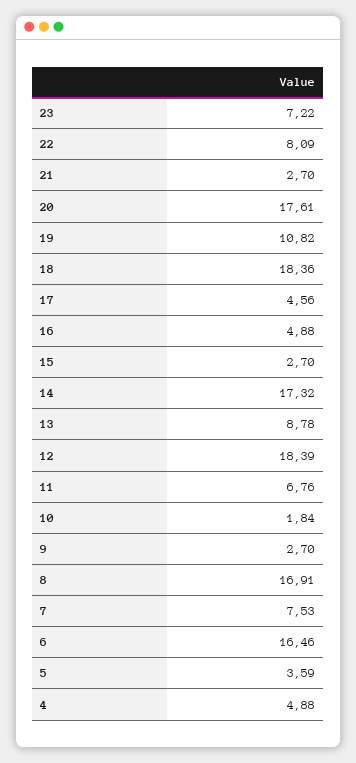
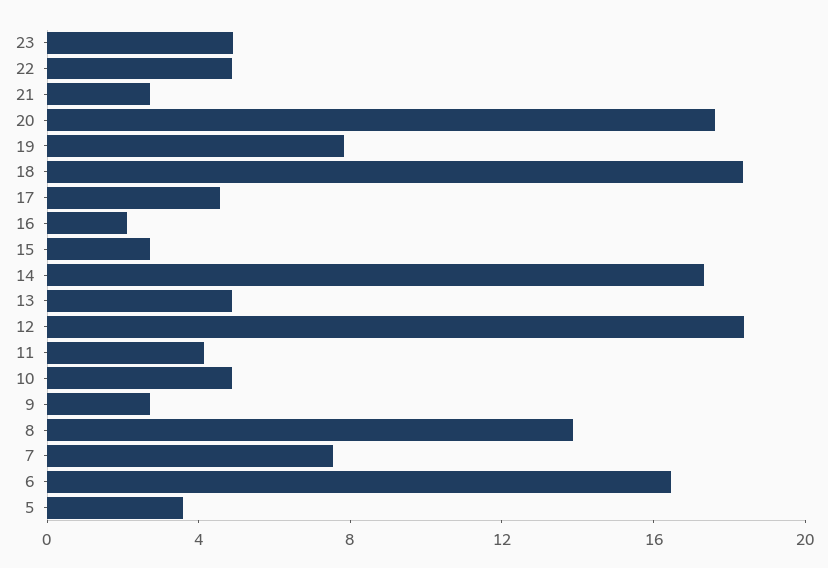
  {
-   "23": 7.22,
+   "23": 5,
-   "22": 8.09,
+   "22": 5,
    "21": 2.7,
    "20": 17.61,
-   "19": 10.82,
+   "19": 8,
    "18": 18.36,
    "17": 4.56,
-   "16": 4.88,
+   "16": 2,
    "15": 2.7,
    "14": 17.32,
-   "13": 8.78,
+   "13": 5,
    "12": 18.39,
-   "11": 6.76,
+   "11": 4,
-   "10": 1.84,
+   "10": 5,
    "9": 2.7,
-   "8": 16.91,
+   "8": 14,
    "7": 7.53,
    "6": 16.46,
-   "5": 3.59,
+   "5": 3.59
-   "4": 4.88
  }

